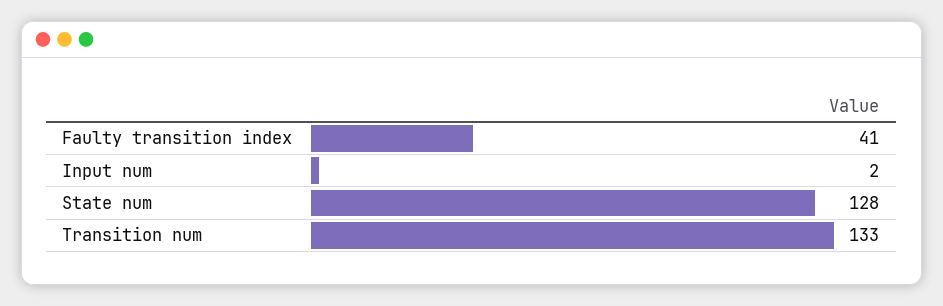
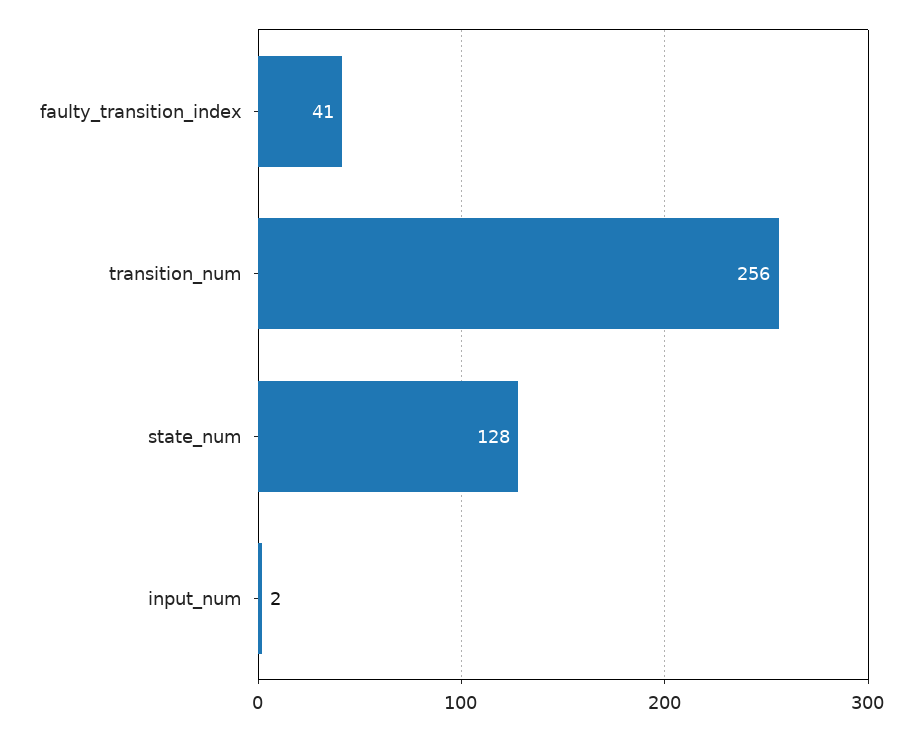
  {
    "Faulty transition index": 41,
    "Input num": 2,
    "State num": 128,
-   "Transition num": 133
+   "Transition num": 256
  }

